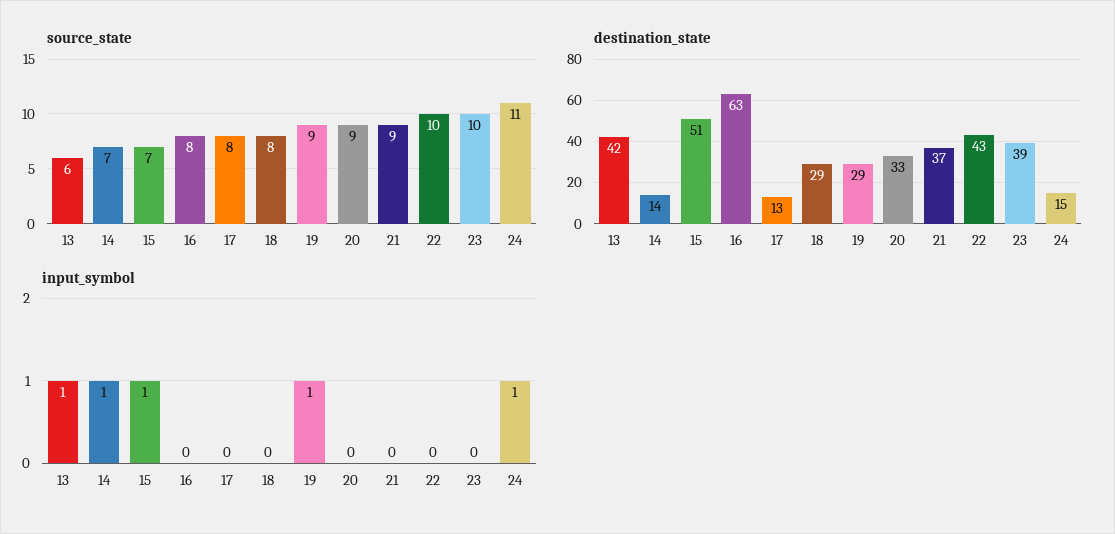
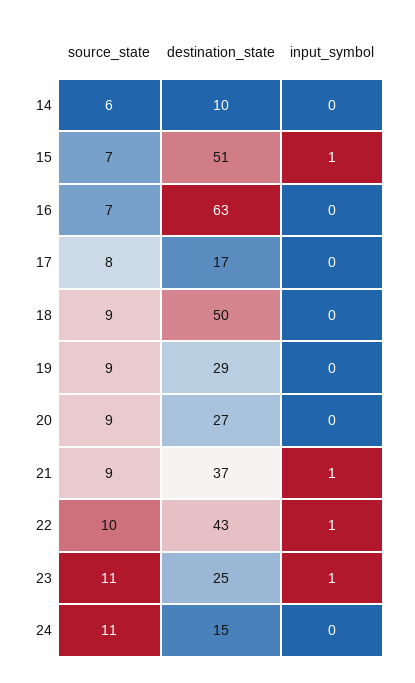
  {
    "source_state": {
-     "13": 6,
-     "14": 7,
+     "14": 6,
      "15": 7,
-     "16": 8,
+     "16": 7,
      "17": 8,
-     "18": 8,
+     "18": 9,
      "19": 9,
      "20": 9,
      "21": 9,
      "22": 10,
-     "23": 10,
+     "23": 11,
      "24": 11
    },
    "destination_state": {
-     "13": 42,
-     "14": 14,
+     "14": 10,
      "15": 51,
      "16": 63,
-     "17": 13,
+     "17": 17,
-     "18": 29,
+     "18": 50,
      "19": 29,
-     "20": 33,
+     "20": 27,
      "21": 37,
      "22": 43,
-     "23": 39,
+     "23": 25,
      "24": 15
    },
    "input_symbol": {
-     "13": 1,
-     "14": 1,
+     "14": 0,
      "15": 1,
      "16": 0,
      "17": 0,
      "18": 0,
-     "19": 1,
+     "19": 0,
      "20": 0,
-     "21": 0,
+     "21": 1,
-     "22": 0,
+     "22": 1,
-     "23": 0,
+     "23": 1,
-     "24": 1
+     "24": 0
    }
  }

